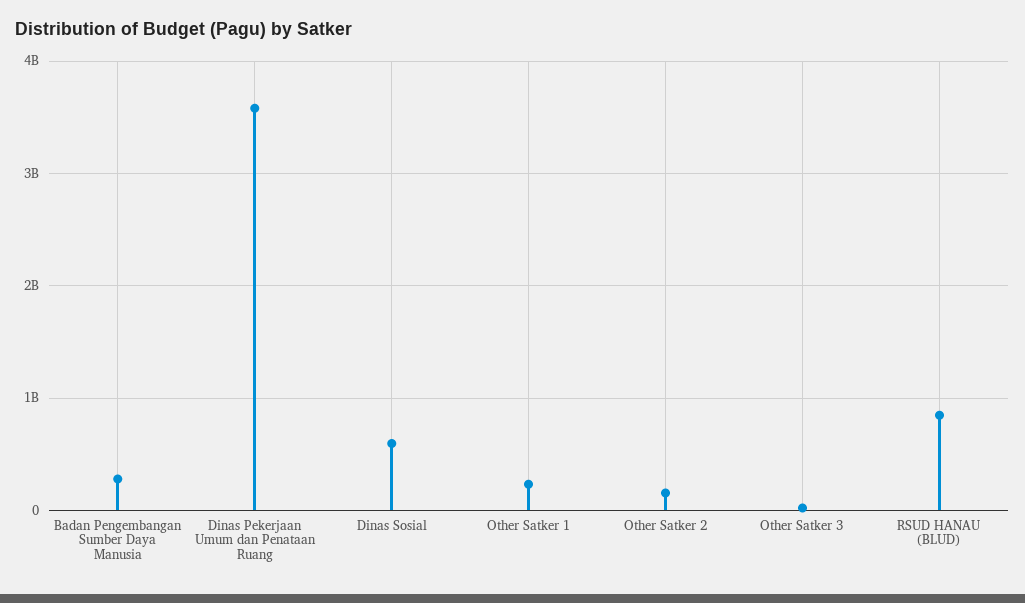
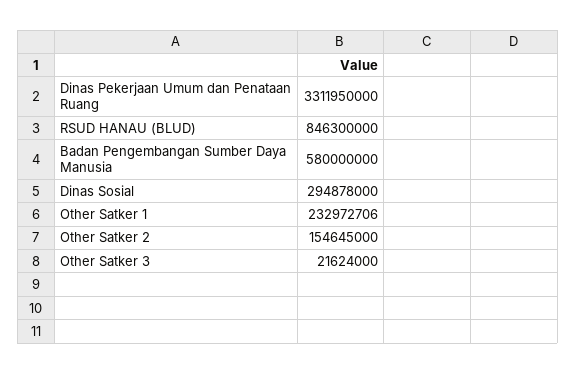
  {
-   "Badan Pengembangan Sumber Daya Manusia": 300000000,
+   "Badan Pengembangan Sumber Daya Manusia": 580000000,
-   "Dinas Pekerjaan Umum dan Penataan Ruang": 3600000000,
+   "Dinas Pekerjaan Umum dan Penataan Ruang": 3311950000,
-   "Dinas Sosial": 600000000,
+   "Dinas Sosial": 294878000,
    "Other Satker 1": 232972706,
    "Other Satker 2": 154645000,
    "Other Satker 3": 21624000,
    "RSUD HANAU (BLUD)": 846300000
  }

